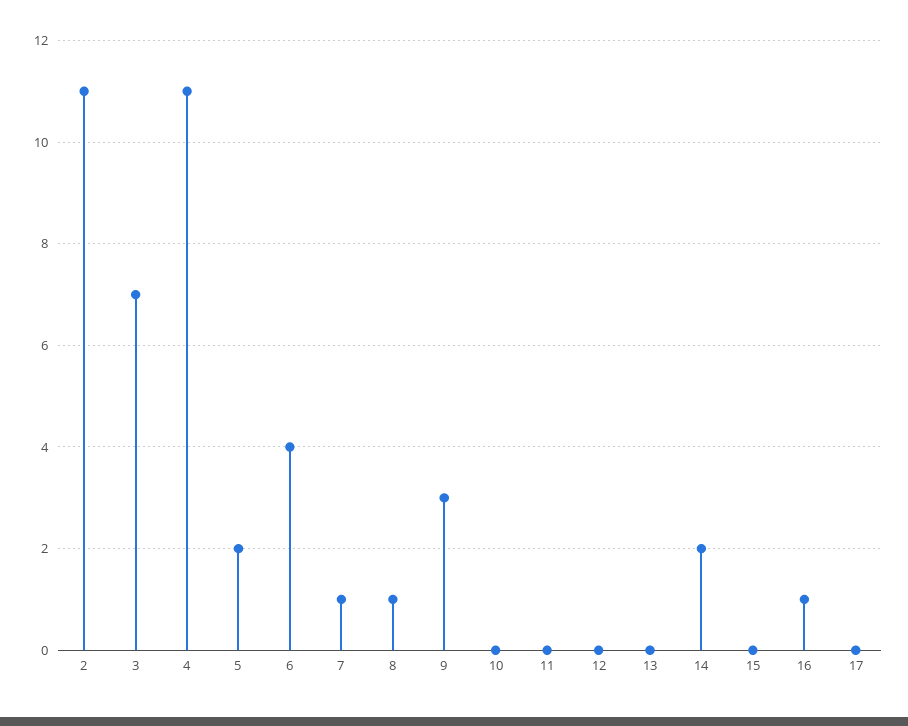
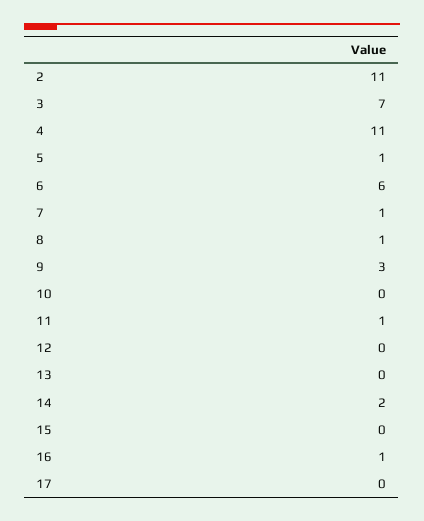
  {
    "2": 11,
    "3": 7,
    "4": 11,
-   "5": 2,
+   "5": 1,
-   "6": 4,
+   "6": 6,
    "7": 1,
    "8": 1,
    "9": 3,
    "10": 0,
-   "11": 0,
+   "11": 1,
    "12": 0,
    "13": 0,
    "14": 2,
    "15": 0,
    "16": 1,
    "17": 0
  }

